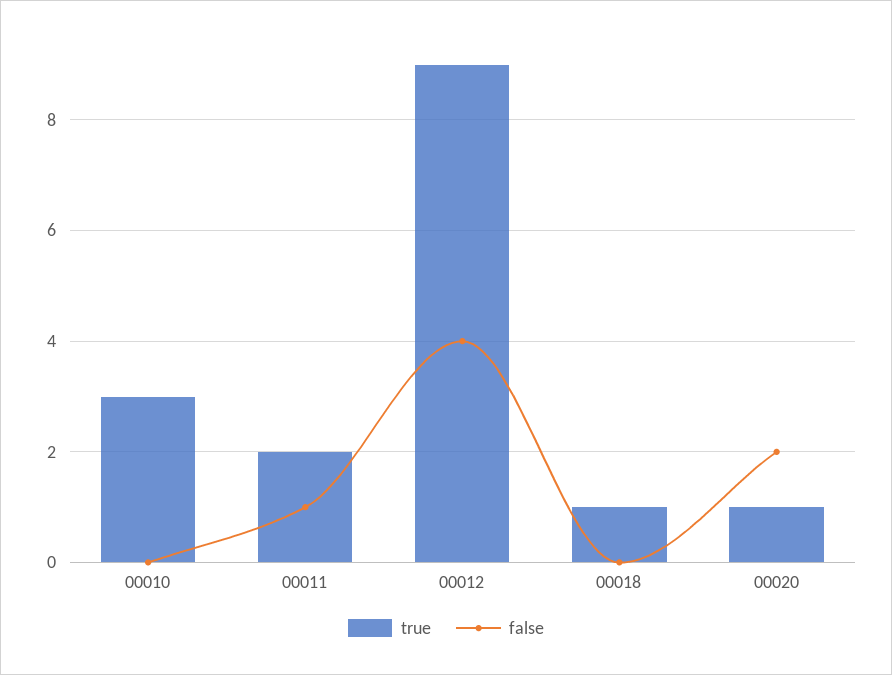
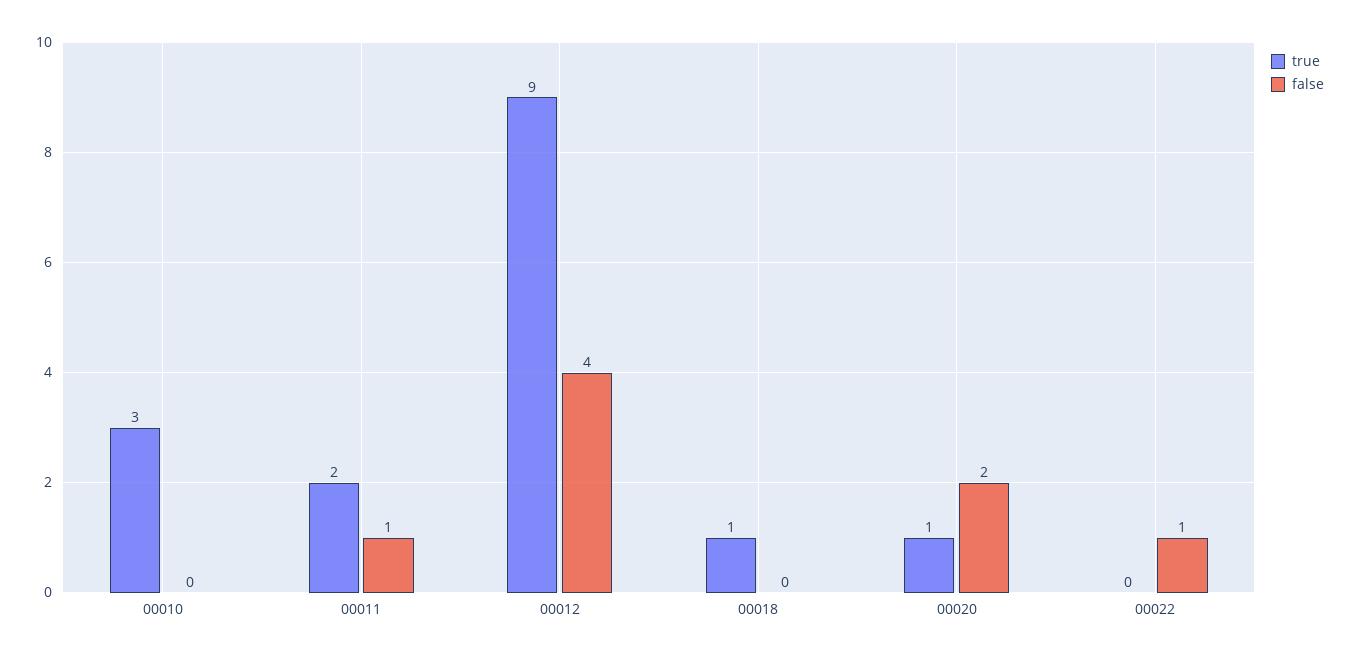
  {
    "true": {
      "00010": 3,
      "00011": 2,
      "00012": 9,
      "00018": 1,
-     "00020": 1
+     "00020": 1,
+     "00022": 0
    },
    "false": {
      "00010": 0,
      "00011": 1,
      "00012": 4,
      "00018": 0,
-     "00020": 2
+     "00020": 2,
+     "00022": 1
    }
  }

